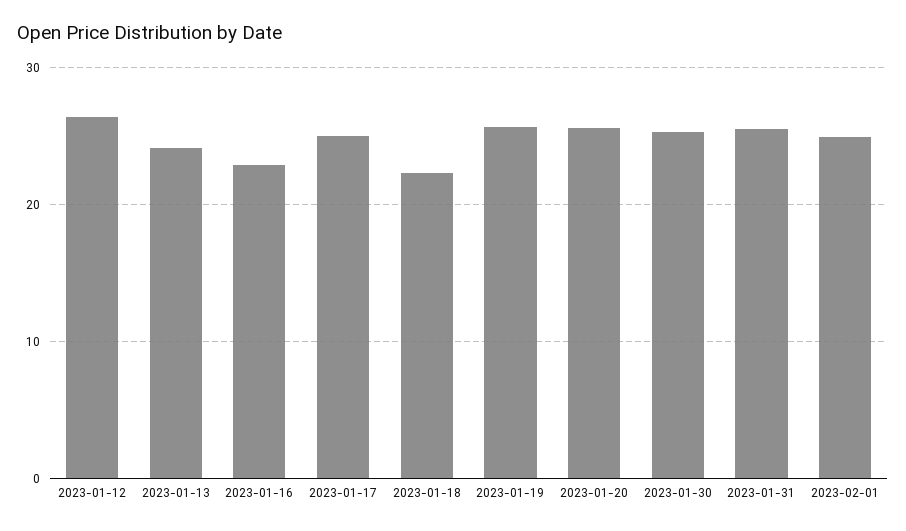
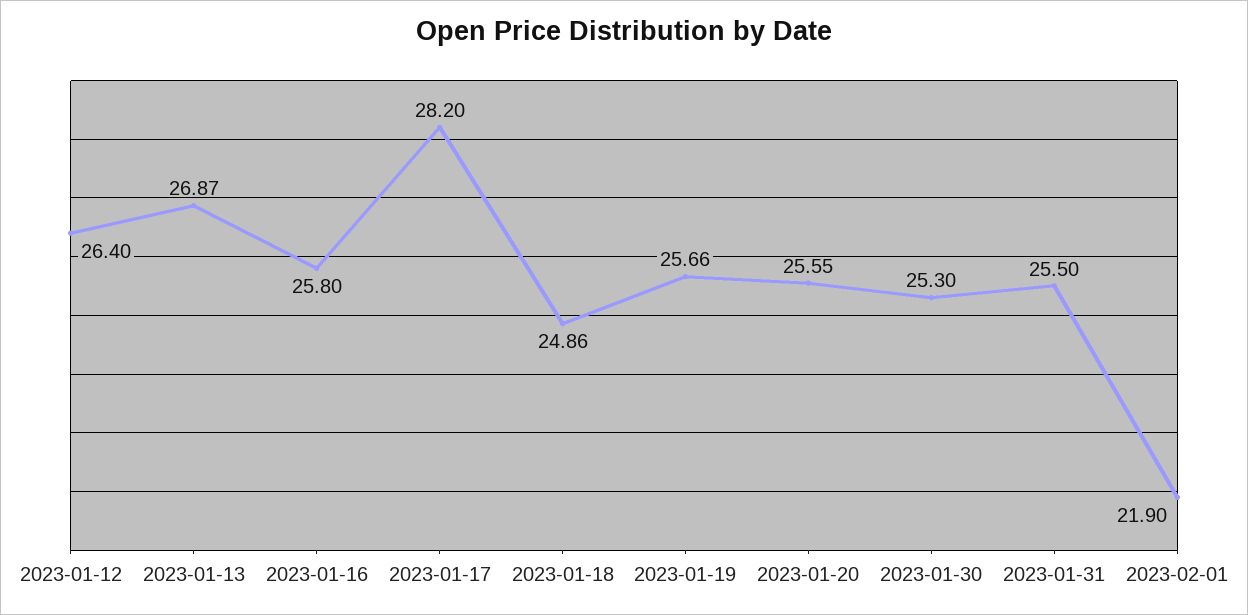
  {
    "2023-01-12": 26.4,
-   "2023-01-13": 24,
+   "2023-01-13": 26.87,
-   "2023-01-16": 23,
+   "2023-01-16": 25.8,
-   "2023-01-17": 25,
+   "2023-01-17": 28.2,
-   "2023-01-18": 22,
+   "2023-01-18": 24.86,
    "2023-01-19": 25.66,
    "2023-01-20": 25.55,
    "2023-01-30": 25.3,
    "2023-01-31": 25.5,
-   "2023-02-01": 25
+   "2023-02-01": 21.9
  }

